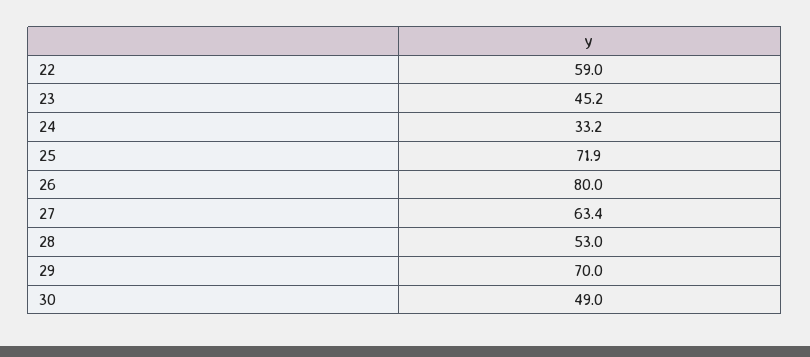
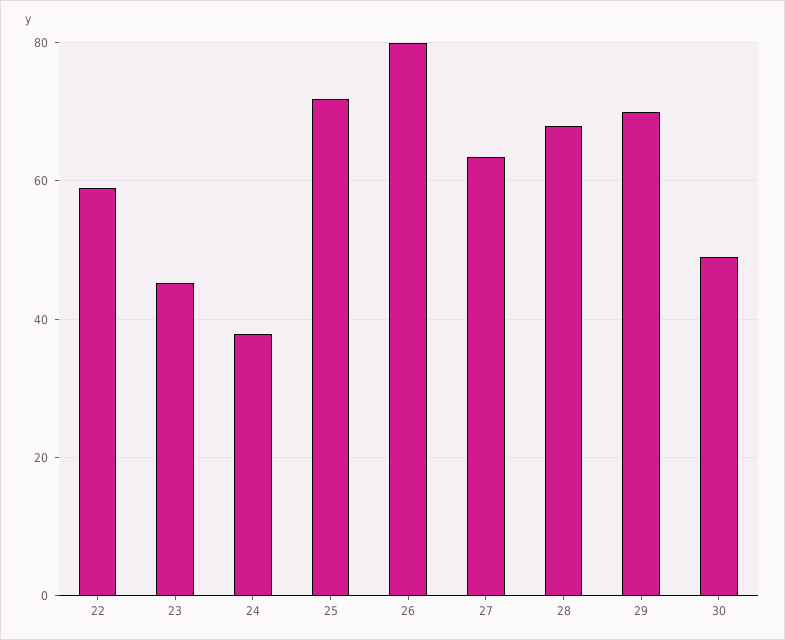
  {
    "22": 59,
    "23": 45.2,
-   "24": 33.2,
+   "24": 38,
    "25": 71.9,
    "26": 80,
    "27": 63.4,
-   "28": 53,
+   "28": 68,
    "29": 70,
    "30": 49
  }

